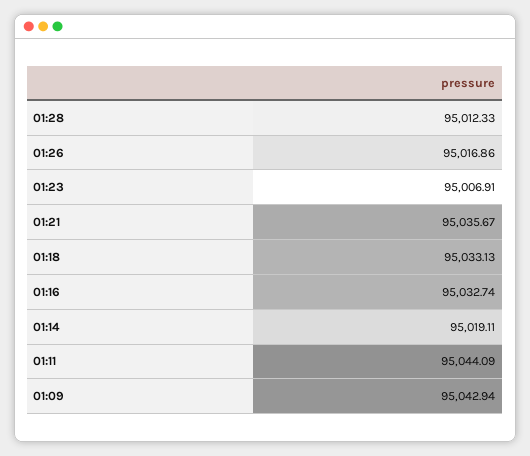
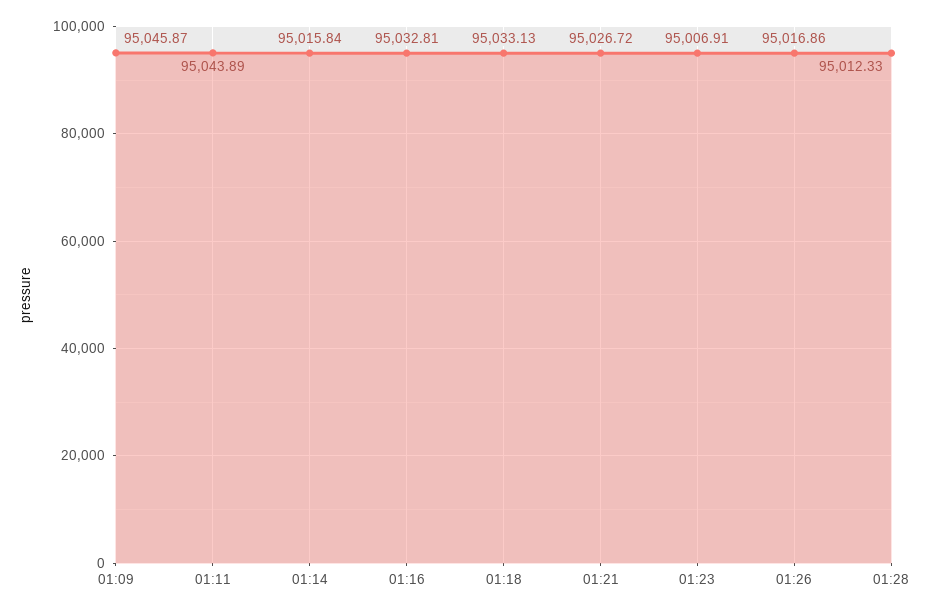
  {
    "01:28": 95012.33,
    "01:26": 95016.86,
    "01:23": 95006.91,
-   "01:21": 95035.67,
+   "01:21": 95026.72,
    "01:18": 95033.13,
-   "01:16": 95032.74,
+   "01:16": 95032.81,
-   "01:14": 95019.11,
+   "01:14": 95015.84,
-   "01:11": 95044.09,
+   "01:11": 95043.89,
-   "01:09": 95042.94
+   "01:09": 95045.87
  }

